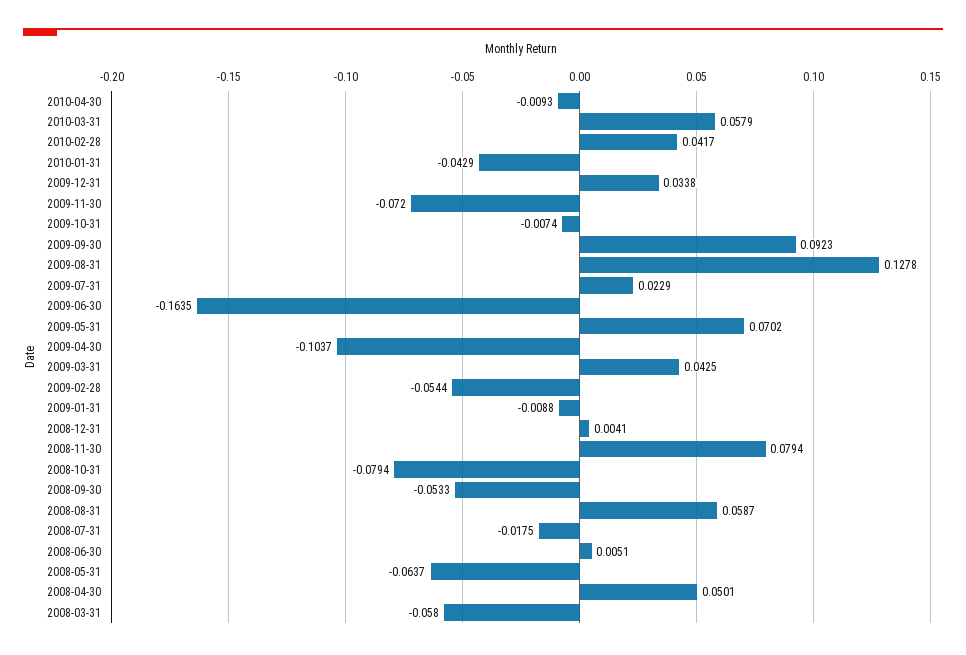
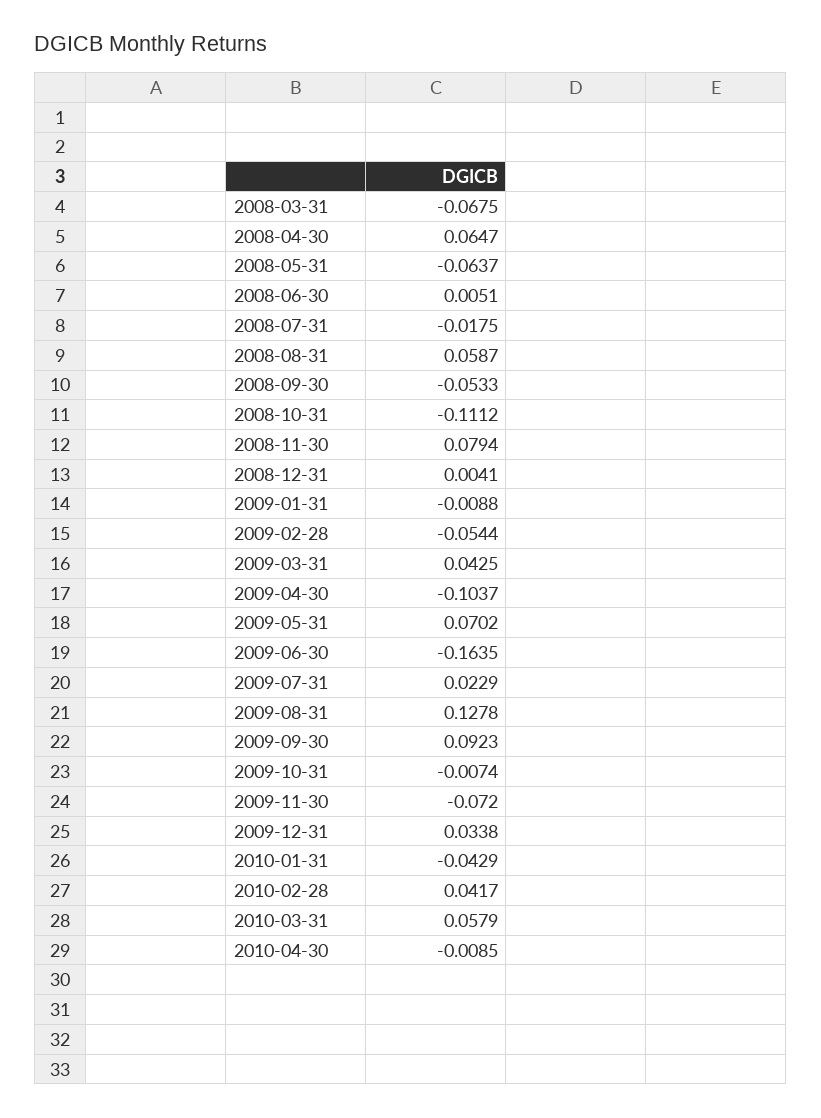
  {
-   "2010-04-30": -0.0093,
+   "2010-04-30": -0.0085,
    "2010-03-31": 0.0579,
    "2010-02-28": 0.0417,
    "2010-01-31": -0.0429,
    "2009-12-31": 0.0338,
    "2009-11-30": -0.072,
    "2009-10-31": -0.0074,
    "2009-09-30": 0.0923,
    "2009-08-31": 0.1278,
    "2009-07-31": 0.0229,
    "2009-06-30": -0.1635,
    "2009-05-31": 0.0702,
    "2009-04-30": -0.1037,
    "2009-03-31": 0.0425,
    "2009-02-28": -0.0544,
    "2009-01-31": -0.0088,
    "2008-12-31": 0.0041,
    "2008-11-30": 0.0794,
-   "2008-10-31": -0.0794,
+   "2008-10-31": -0.1112,
    "2008-09-30": -0.0533,
    "2008-08-31": 0.0587,
    "2008-07-31": -0.0175,
    "2008-06-30": 0.0051,
    "2008-05-31": -0.0637,
-   "2008-04-30": 0.0501,
+   "2008-04-30": 0.0647,
-   "2008-03-31": -0.058
+   "2008-03-31": -0.0675
  }

